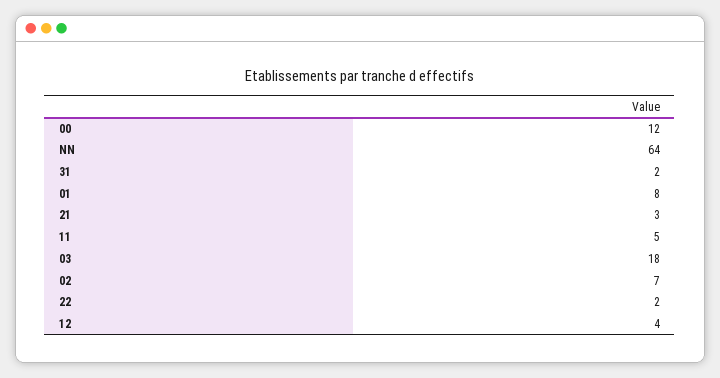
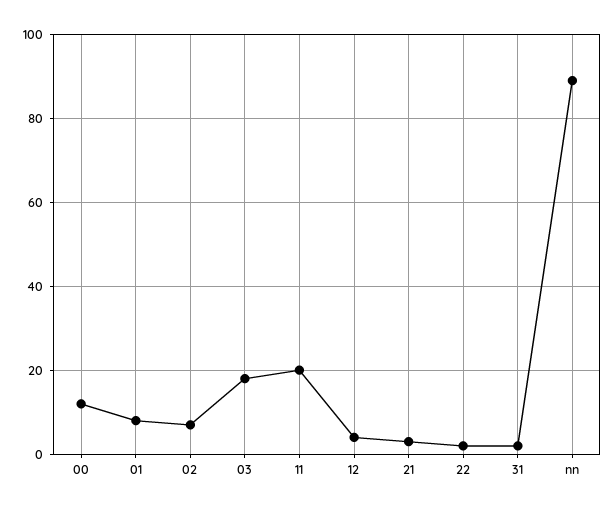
  {
    "00": 12,
-   "NN": 64,
+   "NN": 90,
    "31": 2,
    "01": 8,
    "21": 3,
-   "11": 5,
+   "11": 20,
    "03": 18,
    "02": 7,
    "22": 2,
    "12": 4
  }

